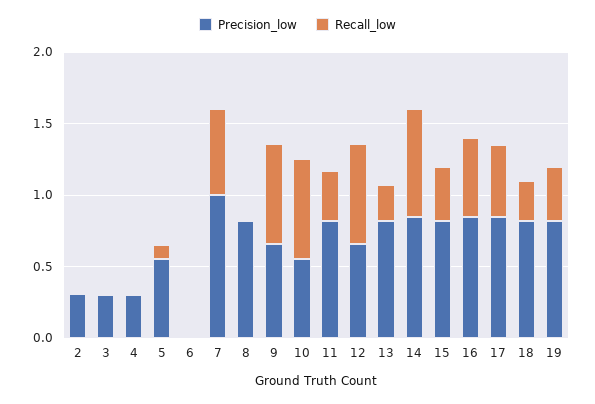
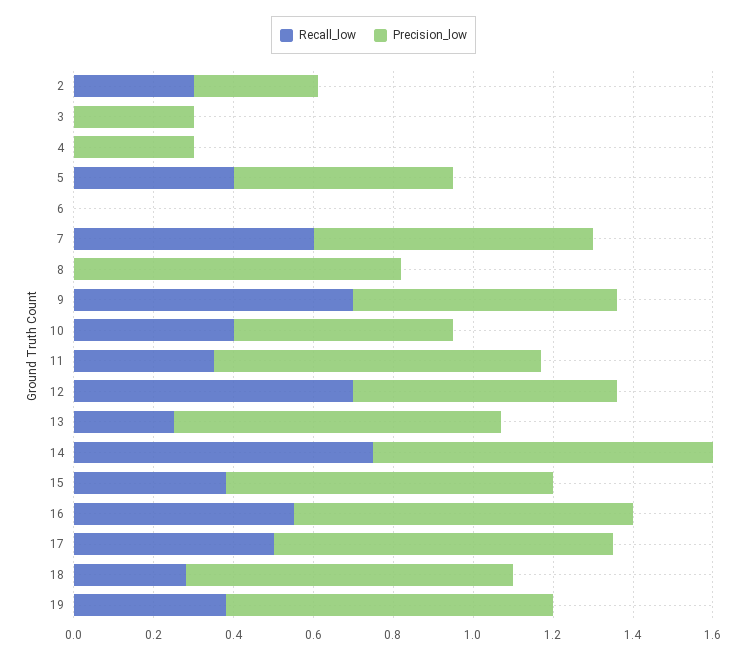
  {
    "Precision_low": {
      "2": 0.3,
      "3": 0.3,
      "4": 0.3,
      "5": 0.55,
      "6": 0,
-     "7": 1,
+     "7": 0.7,
      "8": 0.8,
      "9": 0.65,
      "10": 0.55,
      "11": 0.8,
      "12": 0.65,
      "13": 0.8,
      "14": 0.85,
      "15": 0.8,
      "16": 0.85,
      "17": 0.85,
      "18": 0.8,
      "19": 0.8
    },
    "Recall_low": {
-     "2": 0,
+     "2": 0.3,
      "3": 0,
      "4": 0,
-     "5": 0.1,
+     "5": 0.4,
      "6": 0,
      "7": 0.6,
      "8": 0,
      "9": 0.7,
-     "10": 0.7,
+     "10": 0.4,
      "11": 0.35,
      "12": 0.7,
      "13": 0.25,
      "14": 0.75,
      "15": 0.4,
      "16": 0.55,
      "17": 0.5,
      "18": 0.3,
      "19": 0.4
    }
  }

